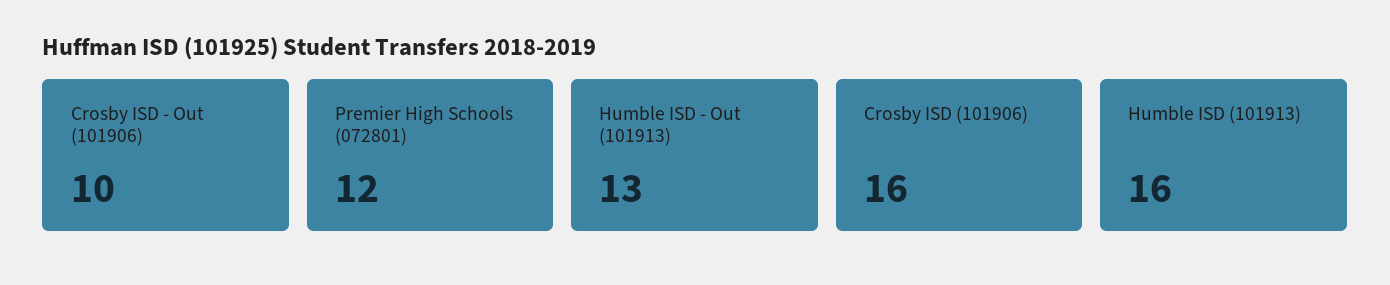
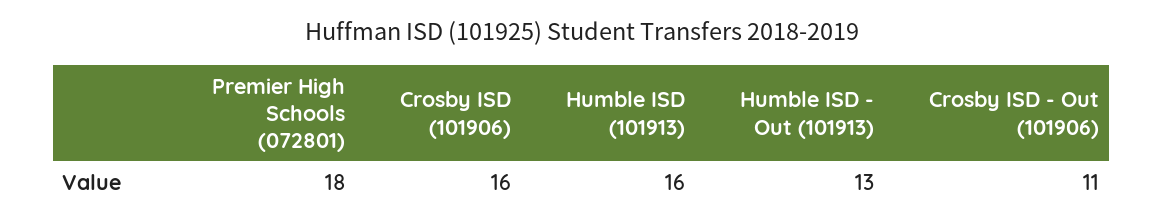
  {
-   "Crosby ISD - Out (101906)": 10,
+   "Crosby ISD - Out (101906)": 11,
-   "Premier High Schools (072801)": 12,
+   "Premier High Schools (072801)": 18,
    "Humble ISD - Out (101913)": 13,
    "Crosby ISD (101906)": 16,
    "Humble ISD (101913)": 16
  }

